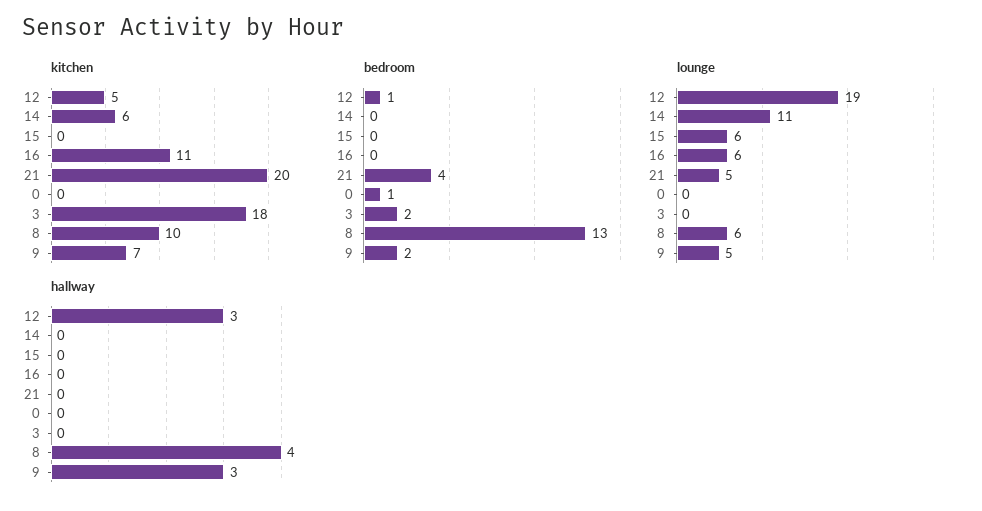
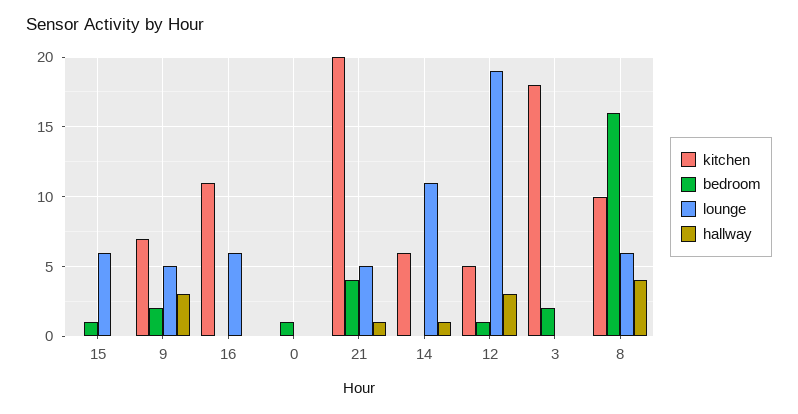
  {
    "kitchen": {
      "12": 5,
      "14": 6,
      "15": 0,
      "16": 11,
      "21": 20,
      "0": 0,
      "3": 18,
      "8": 10,
      "9": 7
    },
    "bedroom": {
      "12": 1,
      "14": 0,
-     "15": 0,
+     "15": 1,
      "16": 0,
      "21": 4,
      "0": 1,
      "3": 2,
-     "8": 13,
+     "8": 16,
      "9": 2
    },
    "lounge": {
      "12": 19,
      "14": 11,
      "15": 6,
      "16": 6,
      "21": 5,
      "0": 0,
      "3": 0,
      "8": 6,
      "9": 5
    },
    "hallway": {
      "12": 3,
-     "14": 0,
+     "14": 1,
      "15": 0,
      "16": 0,
-     "21": 0,
+     "21": 1,
      "0": 0,
      "3": 0,
      "8": 4,
      "9": 3
    }
  }

